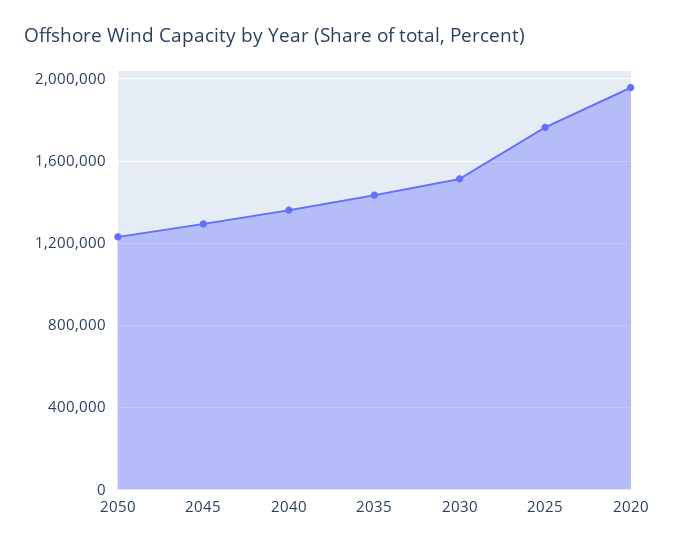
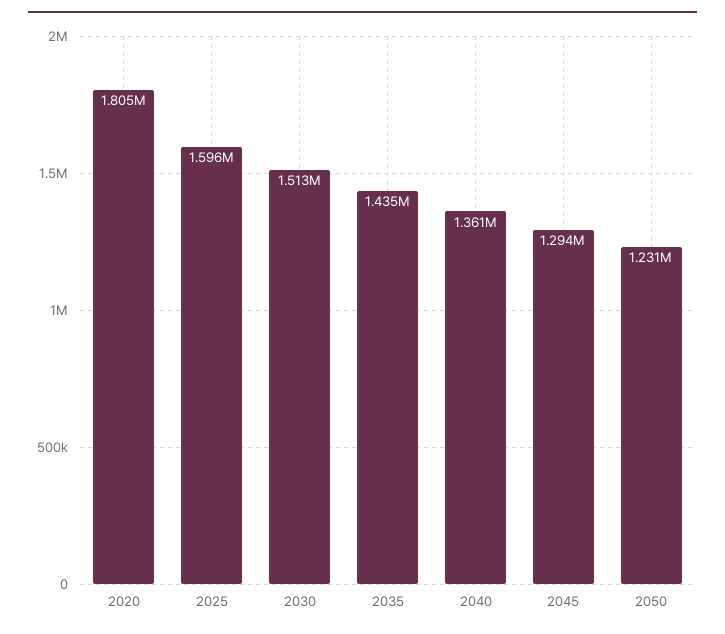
  {
    "2050": 1231000,
    "2045": 1294000,
    "2040": 1361000,
    "2035": 1435000,
    "2030": 1513000,
-   "2025": 1750000,
+   "2025": 1596000,
-   "2020": 1950000
+   "2020": 1805000
  }

